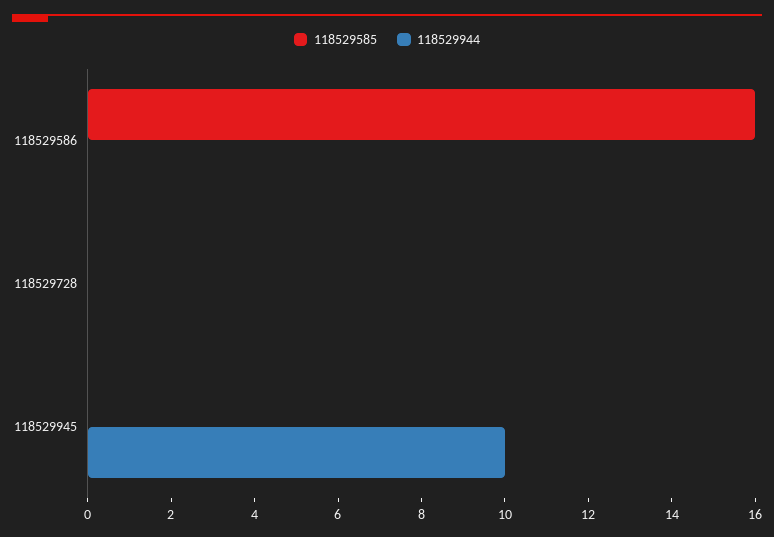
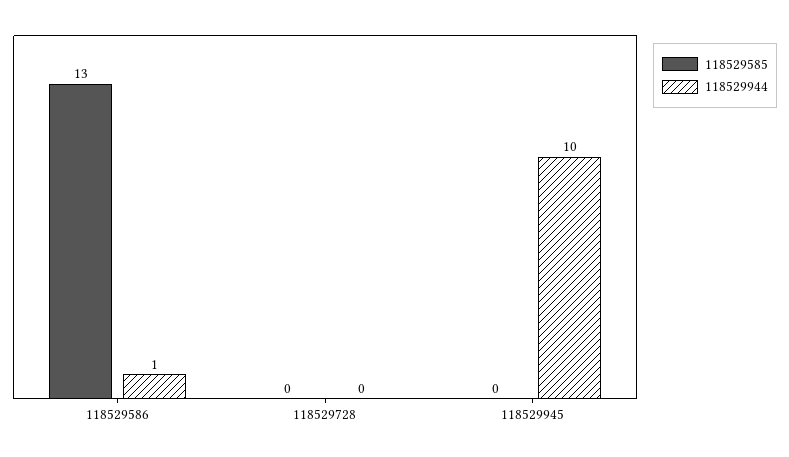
  {
    "118529585": {
-     "118529586": 16,
+     "118529586": 13,
      "118529728": 0,
      "118529945": 0
    },
    "118529944": {
-     "118529586": 0,
+     "118529586": 1,
      "118529728": 0,
      "118529945": 10
    }
  }

